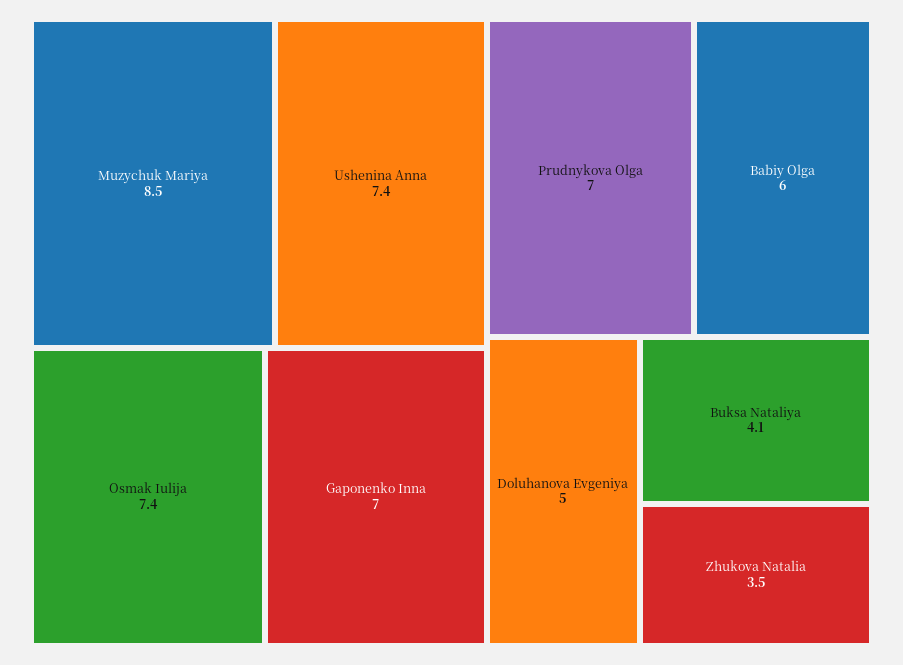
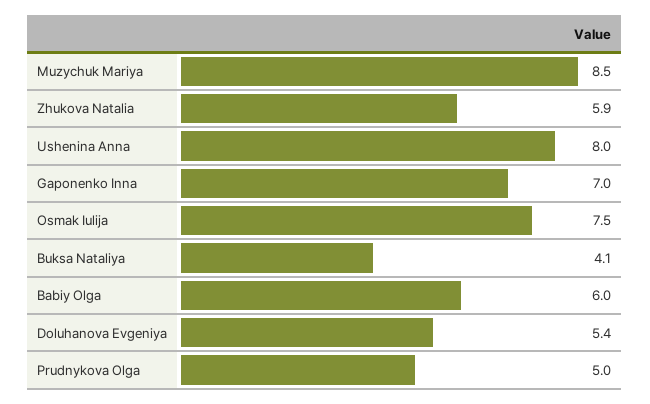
  {
    "Muzychuk Mariya": 8.5,
-   "Ushenina Anna": 7.4,
+   "Ushenina Anna": 8,
-   "Osmak Iulija": 7.4,
+   "Osmak Iulija": 7.5,
    "Gaponenko Inna": 7,
-   "Prudnykova Olga": 7,
+   "Prudnykova Olga": 5,
    "Babiy Olga": 6,
-   "Doluhanova Evgeniya": 5,
+   "Doluhanova Evgeniya": 5.4,
    "Buksa Nataliya": 4.1,
-   "Zhukova Natalia": 3.5
+   "Zhukova Natalia": 5.9
  }

